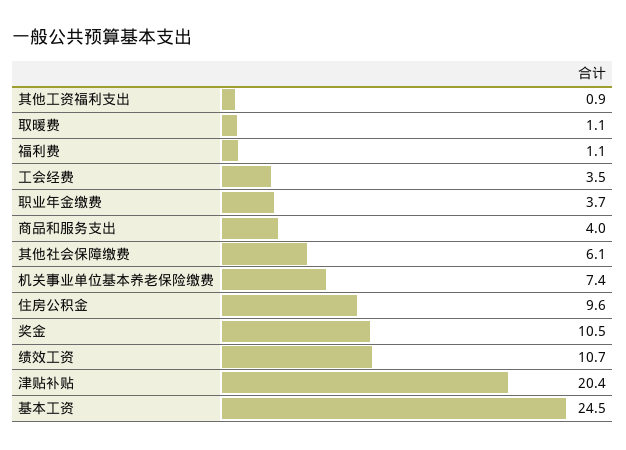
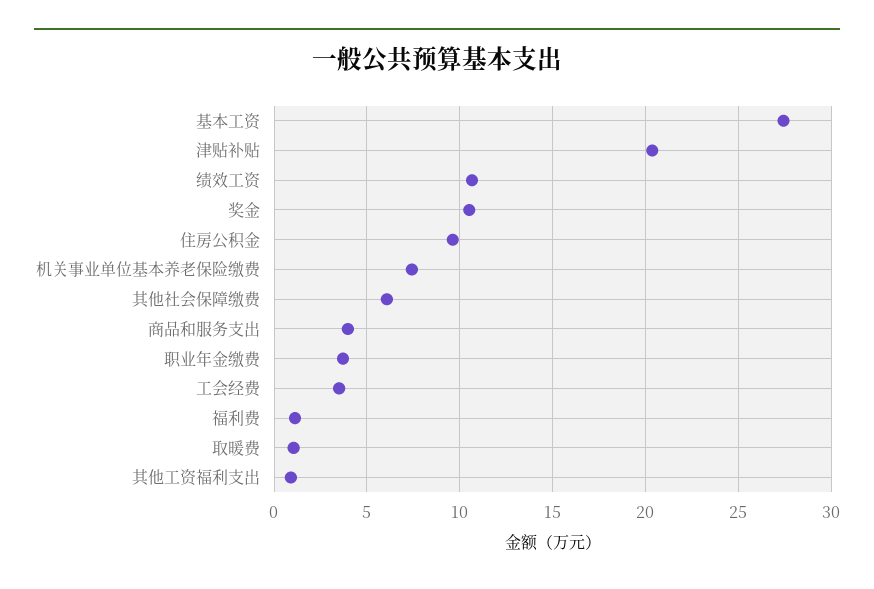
  {
    "其他工资福利支出": 0.9,
    "取暖费": 1.1,
    "福利费": 1.1,
    "工会经费": 3.5,
    "职业年金缴费": 3.7,
    "商品和服务支出": 4,
    "其他社会保障缴费": 6.1,
    "机关事业单位基本养老保险缴费": 7.4,
    "住房公积金": 9.6,
    "奖金": 10.5,
    "绩效工资": 10.7,
    "津贴补贴": 20.4,
-   "基本工资": 24.5
+   "基本工资": 27.5
  }

